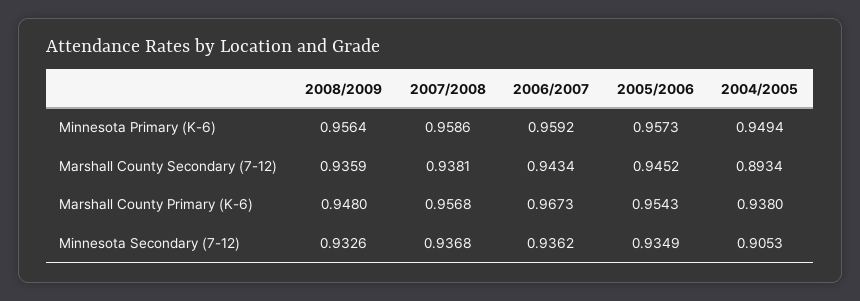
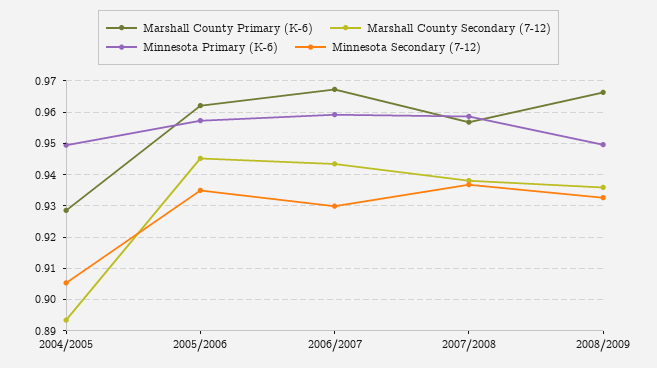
  {
    "Minnesota Primary (K-6)": {
-     "2008/2009": 0.9564,
+     "2008/2009": 0.95,
      "2007/2008": 0.9586,
      "2006/2007": 0.9592,
      "2005/2006": 0.9573,
      "2004/2005": 0.9494
    },
    "Marshall County Secondary (7-12)": {
      "2008/2009": 0.9359,
      "2007/2008": 0.9381,
      "2006/2007": 0.9434,
      "2005/2006": 0.9452,
      "2004/2005": 0.8934
    },
    "Marshall County Primary (K-6)": {
-     "2008/2009": 0.948,
+     "2008/2009": 0.966,
      "2007/2008": 0.9568,
      "2006/2007": 0.9673,
-     "2005/2006": 0.9543,
+     "2005/2006": 0.962,
-     "2004/2005": 0.938
+     "2004/2005": 0.928
    },
    "Minnesota Secondary (7-12)": {
      "2008/2009": 0.9326,
      "2007/2008": 0.9368,
-     "2006/2007": 0.9362,
+     "2006/2007": 0.93,
      "2005/2006": 0.9349,
      "2004/2005": 0.9053
    }
  }

